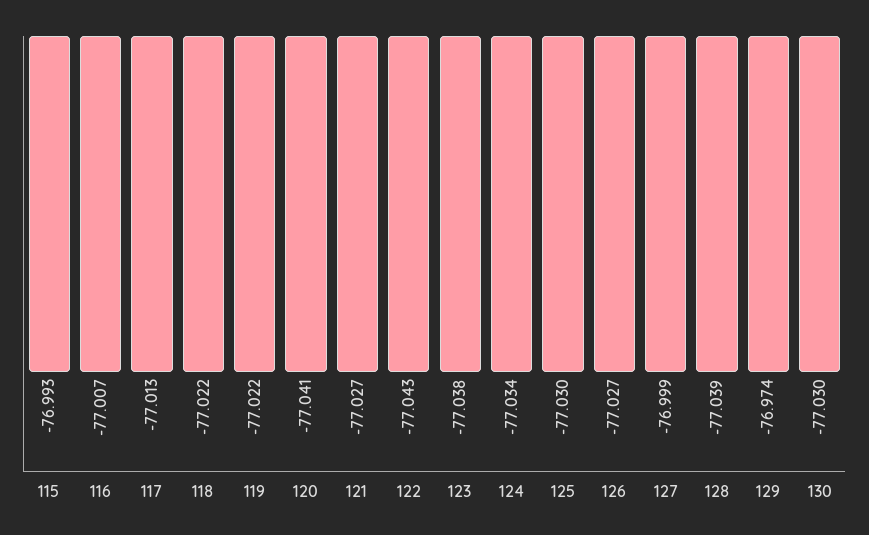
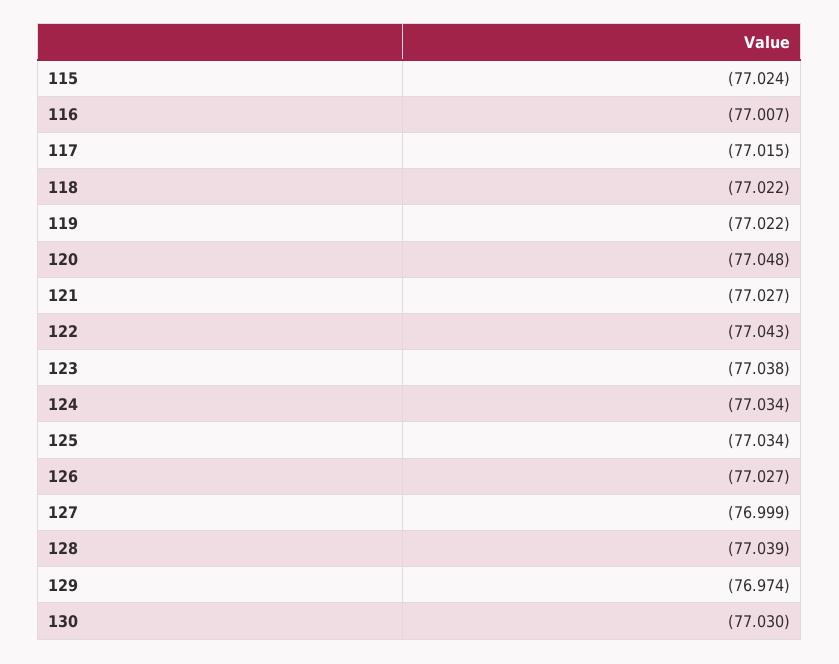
  {
-   "115": -76.993,
+   "115": -77.024,
    "116": -77.007,
-   "117": -77.013,
+   "117": -77.015,
    "118": -77.022,
    "119": -77.022,
-   "120": -77.041,
+   "120": -77.048,
    "121": -77.027,
    "122": -77.043,
    "123": -77.038,
    "124": -77.034,
-   "125": -77.03,
+   "125": -77.034,
    "126": -77.027,
    "127": -76.999,
    "128": -77.039,
    "129": -76.974,
    "130": -77.03
  }

